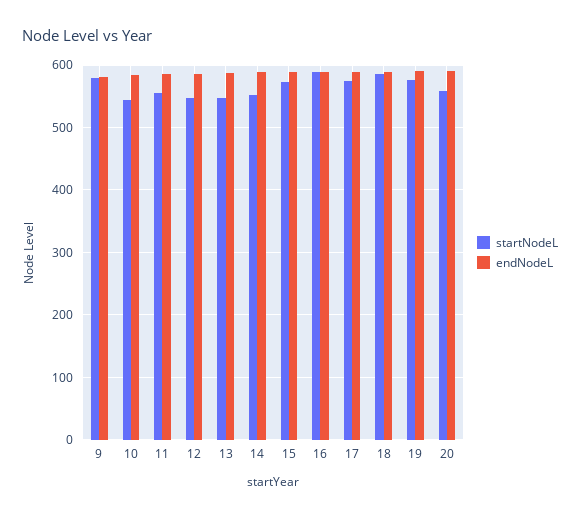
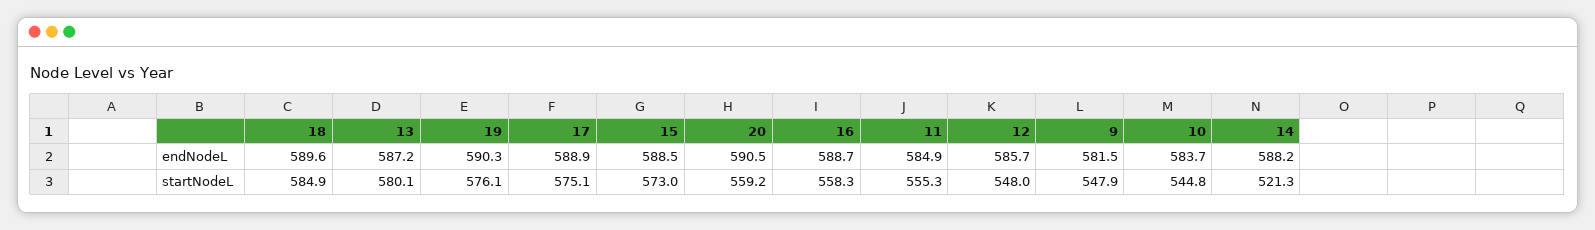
  {
    "startNodeL": {
-     "9": 580,
+     "9": 547.9,
      "10": 544.8,
      "11": 555.3,
      "12": 548,
-     "13": 550,
+     "13": 580.1,
-     "14": 550,
+     "14": 521.3,
      "15": 573,
-     "16": 590,
+     "16": 558.3,
      "17": 575.1,
      "18": 584.9,
      "19": 576.1,
      "20": 559.2
    },
    "endNodeL": {
      "9": 581.5,
      "10": 583.7,
      "11": 584.9,
      "12": 585.7,
      "13": 587.2,
      "14": 588.2,
      "15": 588.5,
      "16": 588.7,
      "17": 588.9,
      "18": 589.6,
      "19": 590.3,
      "20": 590.5
    }
  }

